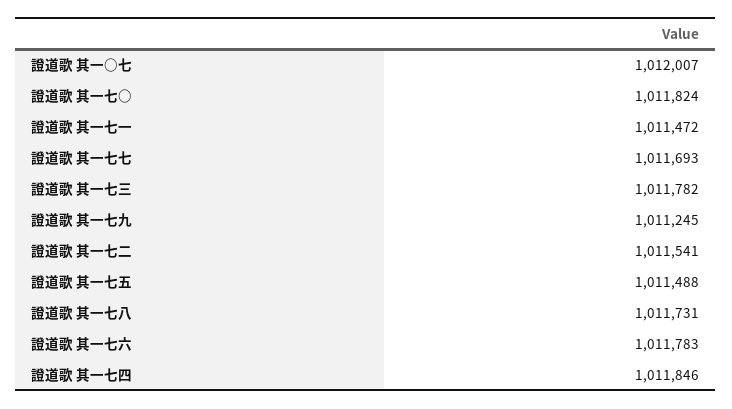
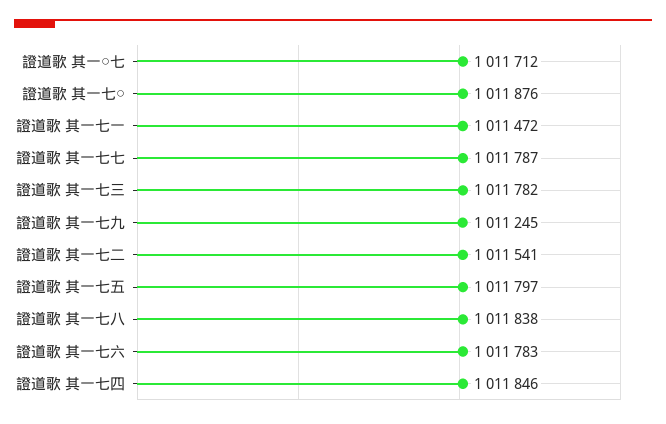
  {
-   "證道歌 其一○七": 1012007,
+   "證道歌 其一○七": 1011712,
-   "證道歌 其一七○": 1011824,
+   "證道歌 其一七○": 1011876,
    "證道歌 其一七一": 1011472,
-   "證道歌 其一七七": 1011693,
+   "證道歌 其一七七": 1011787,
    "證道歌 其一七三": 1011782,
    "證道歌 其一七九": 1011245,
    "證道歌 其一七二": 1011541,
-   "證道歌 其一七五": 1011488,
+   "證道歌 其一七五": 1011797,
-   "證道歌 其一七八": 1011731,
+   "證道歌 其一七八": 1011838,
    "證道歌 其一七六": 1011783,
    "證道歌 其一七四": 1011846
  }

